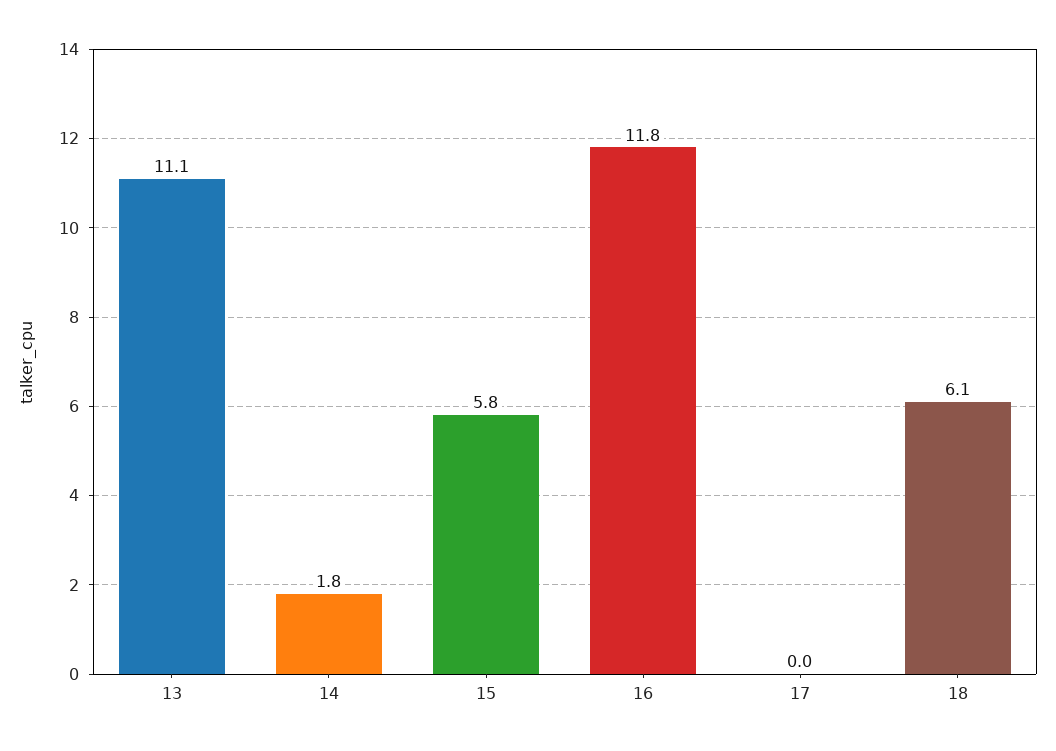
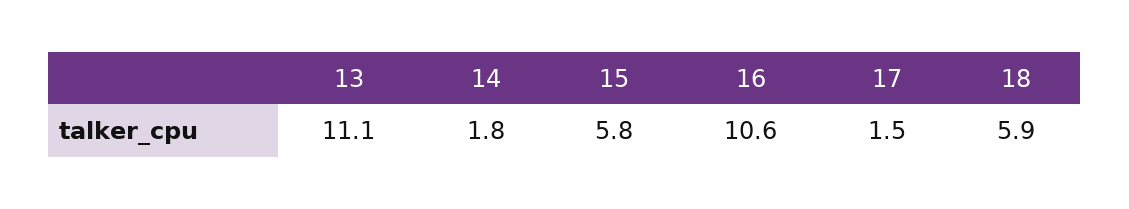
  {
    "13": 11.1,
    "14": 1.8,
    "15": 5.8,
-   "16": 11.8,
+   "16": 10.6,
-   "17": 0,
+   "17": 1.5,
-   "18": 6.1
+   "18": 5.9
  }

